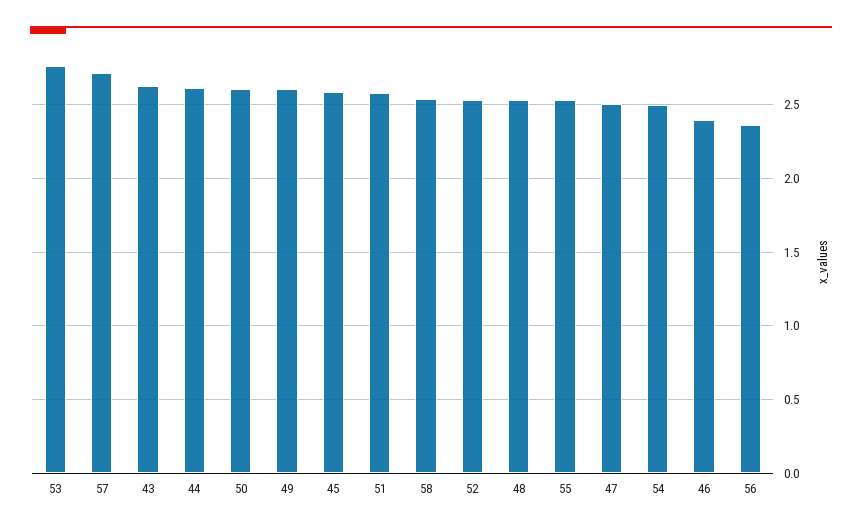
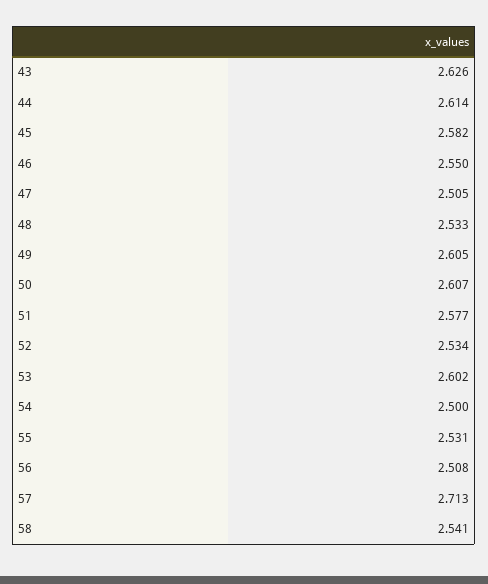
  {
-   "53": 2.75,
+   "53": 2.602,
    "57": 2.713,
    "43": 2.626,
    "44": 2.614,
    "50": 2.607,
    "49": 2.605,
    "45": 2.582,
    "51": 2.577,
    "58": 2.541,
    "52": 2.534,
    "48": 2.533,
    "55": 2.531,
    "47": 2.505,
    "54": 2.5,
-   "46": 2.4,
+   "46": 2.55,
-   "56": 2.35
+   "56": 2.508
  }

